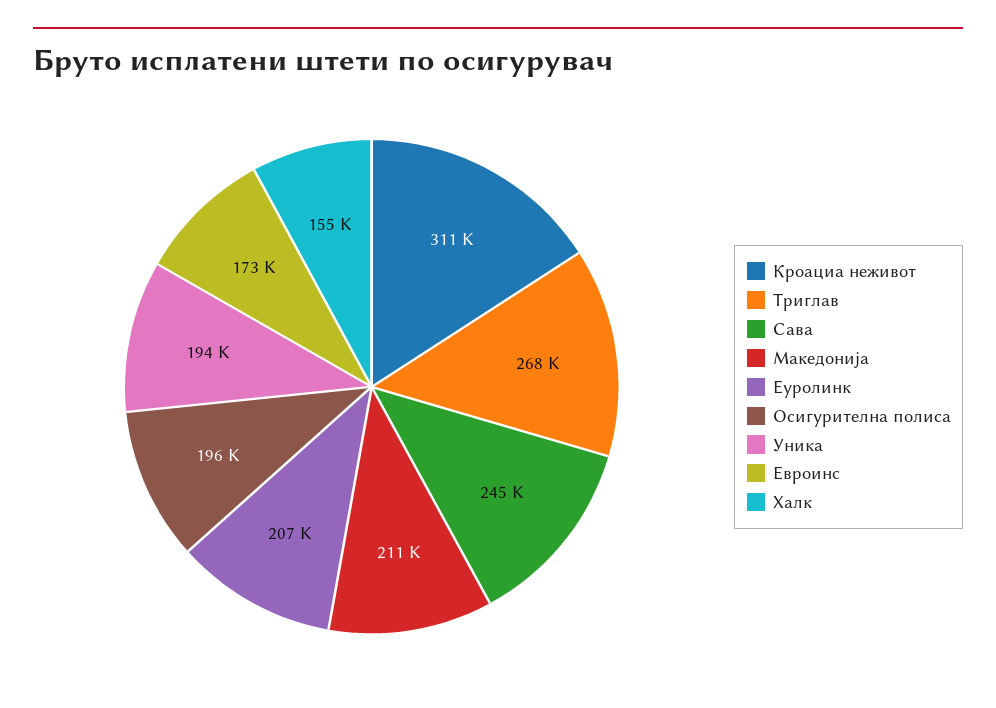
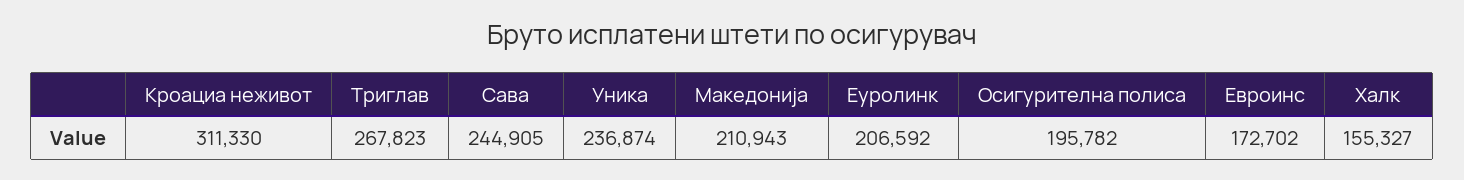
  {
    "Кроациа неживот": 311330,
    "Триглав": 267823,
    "Сава": 244905,
    "Македонија": 210943,
    "Еуролинк": 206592,
    "Осигурителна полиса": 195782,
-   "Уника": 194000,
+   "Уника": 236874,
    "Евроинс": 172702,
    "Халк": 155327
  }

